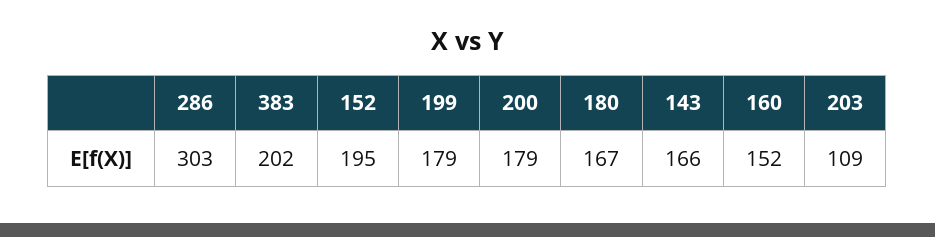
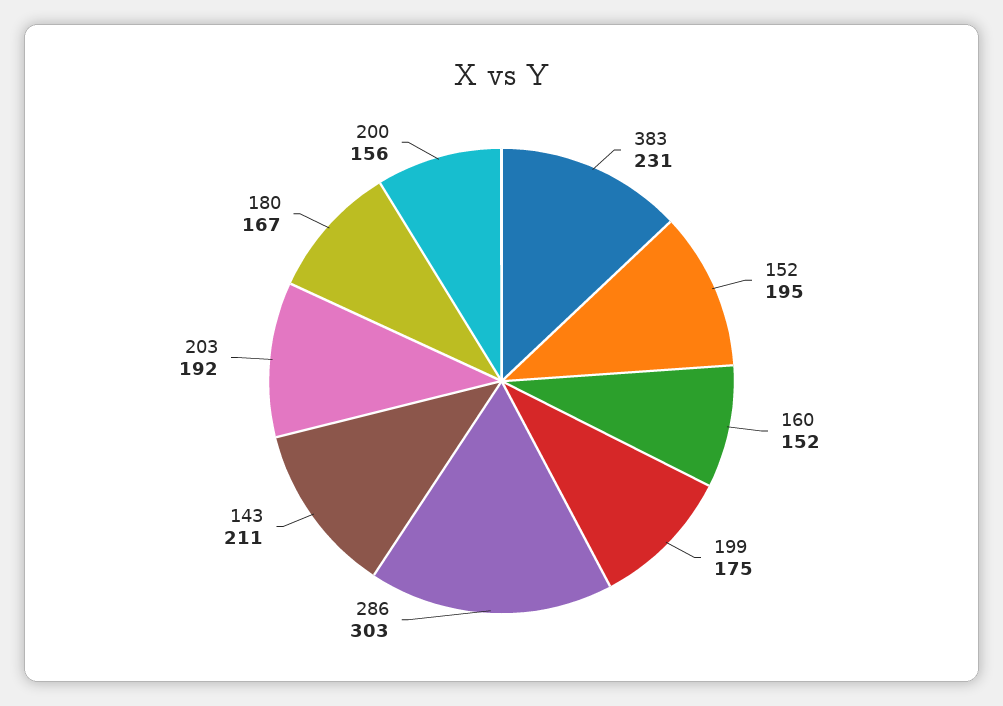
  {
    "286": 303,
-   "383": 202,
+   "383": 231,
    "152": 195,
-   "199": 179,
+   "199": 175,
-   "200": 179,
+   "200": 156,
    "180": 167,
-   "143": 166,
+   "143": 211,
    "160": 152,
-   "203": 109
+   "203": 192
  }

